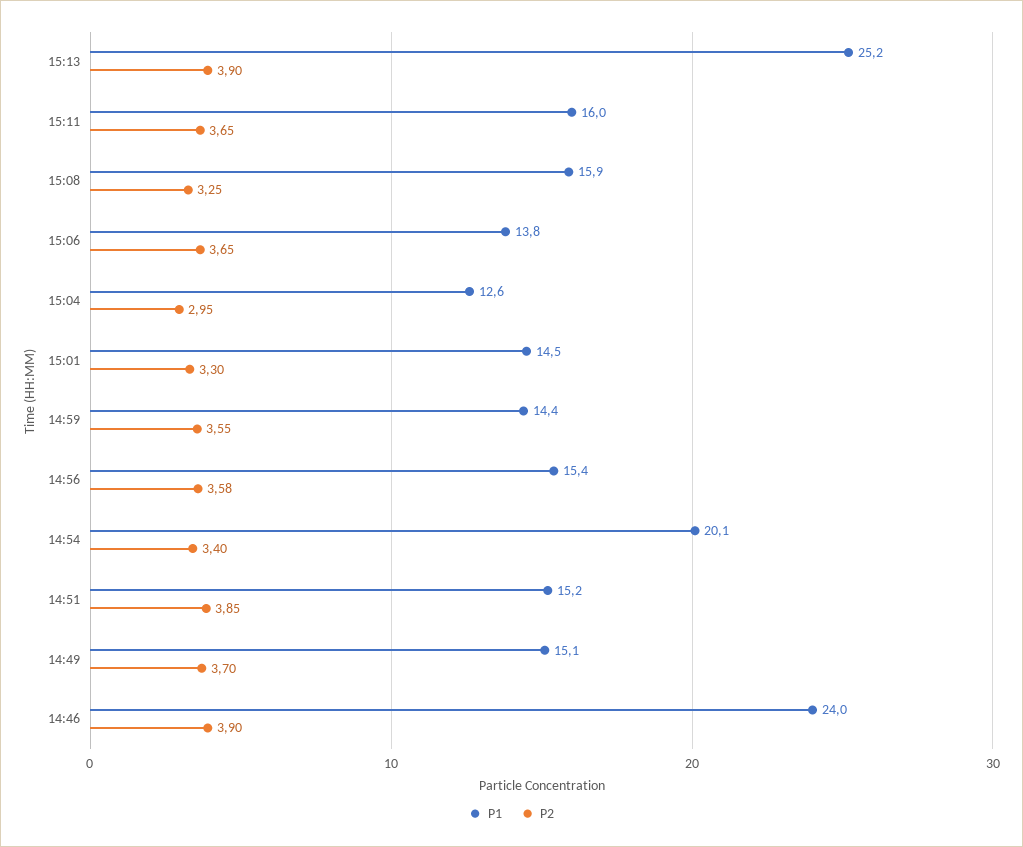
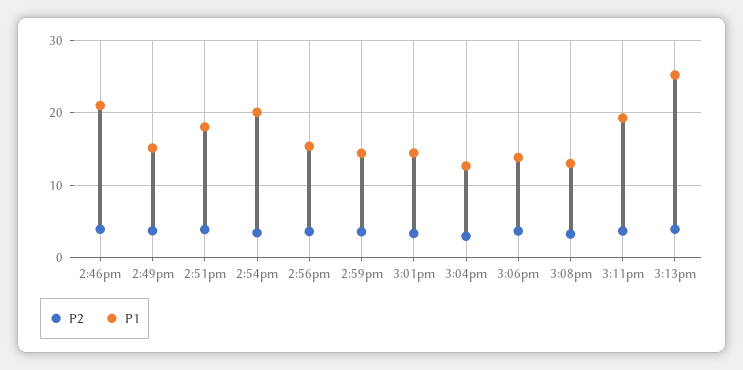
  {
    "P1": {
      "15:13": 25.2,
-     "15:11": 16,
+     "15:11": 19,
-     "15:08": 15.9,
+     "15:08": 13,
      "15:06": 13.8,
      "15:04": 12.6,
      "15:01": 14.5,
      "14:59": 14.4,
      "14:56": 15.4,
      "14:54": 20.1,
-     "14:51": 15.2,
+     "14:51": 18,
      "14:49": 15.1,
-     "14:46": 24
+     "14:46": 21
    },
    "P2": {
      "15:13": 3.9,
      "15:11": 3.65,
      "15:08": 3.25,
      "15:06": 3.65,
      "15:04": 2.95,
      "15:01": 3.3,
      "14:59": 3.55,
      "14:56": 3.58,
      "14:54": 3.4,
      "14:51": 3.85,
      "14:49": 3.7,
      "14:46": 3.9
    }
  }

